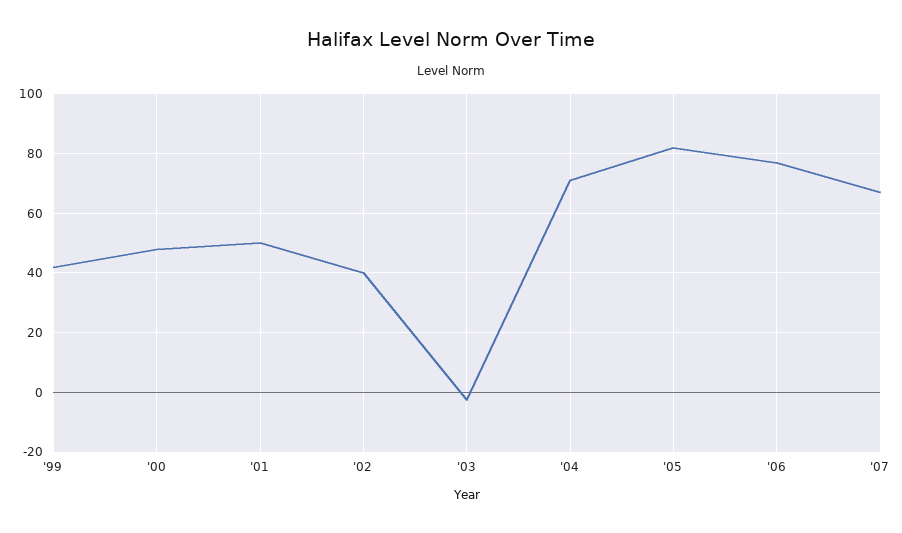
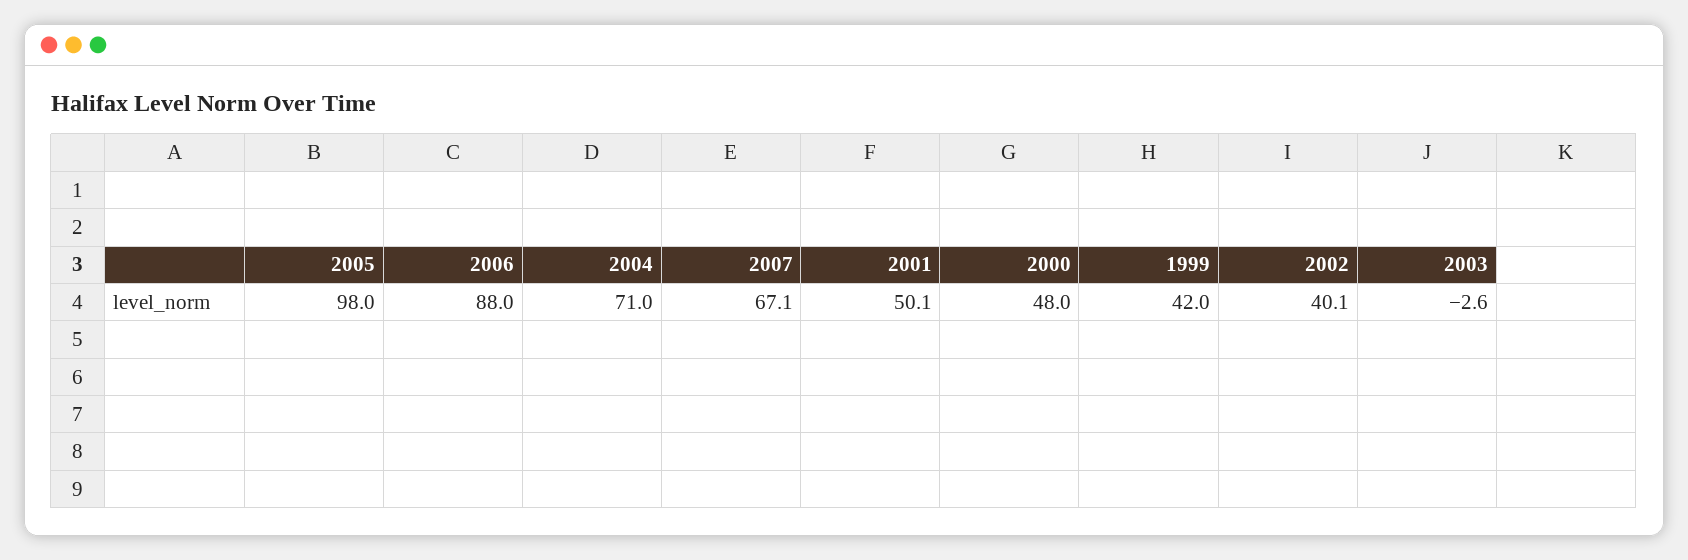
  {
    "'99": 42,
    "'00": 48,
    "'01": 50.1,
    "'02": 40.1,
    "'03": -2.6,
    "'04": 71,
-   "'05": 82.5,
+   "'05": 98,
-   "'06": 77.5,
+   "'06": 88,
    "'07": 67.1
  }

